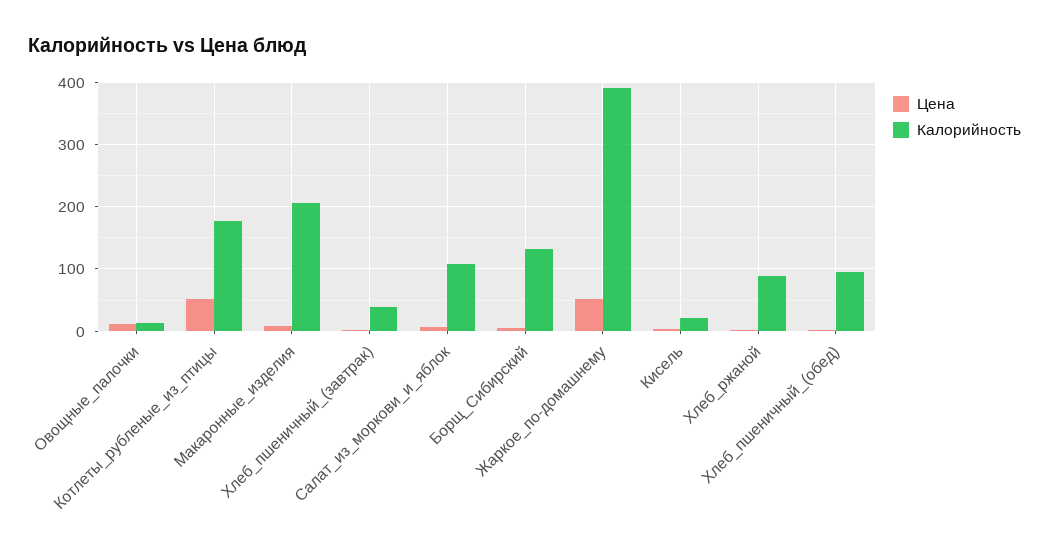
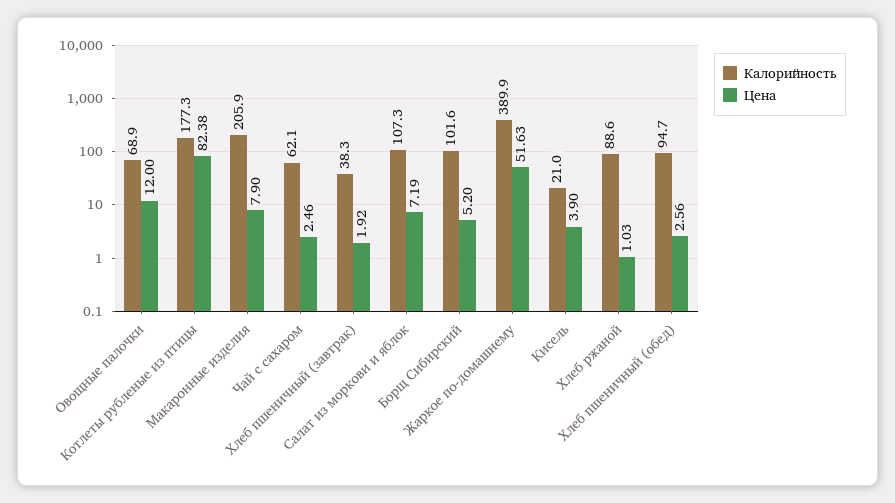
  {
    "Цена": {
      "Овощные_палочки": 12,
-     "Котлеты_рубленые_из_птицы": 50,
+     "Котлеты_рубленые_из_птицы": 82.38,
      "Макаронные_изделия": 7.9,
      "Хлеб_пшеничный_(завтрак)": 1.92,
      "Салат_из_моркови_и_яблок": 7.19,
      "Борщ_Сибирский": 5.2,
      "Жаркое_по-домашнему": 51.63,
      "Кисель": 3.9,
      "Хлеб_ржаной": 1.03,
-     "Хлеб_пшеничный_(обед)": 2.56
+     "Хлеб_пшеничный_(обед)": 2.56,
+     "Чай с сахаром": 2.46
    },
    "Калорийность": {
-     "Овощные_палочки": 10,
+     "Овощные_палочки": 68.9,
      "Котлеты_рубленые_из_птицы": 177.3,
      "Макаронные_изделия": 205.9,
      "Хлеб_пшеничный_(завтрак)": 38.3,
      "Салат_из_моркови_и_яблок": 107.3,
-     "Борщ_Сибирский": 130,
+     "Борщ_Сибирский": 101.6,
      "Жаркое_по-домашнему": 389.9,
      "Кисель": 21,
      "Хлеб_ржаной": 88.6,
-     "Хлеб_пшеничный_(обед)": 94.7
+     "Хлеб_пшеничный_(обед)": 94.7,
+     "Чай с сахаром": 62.1
    }
  }

